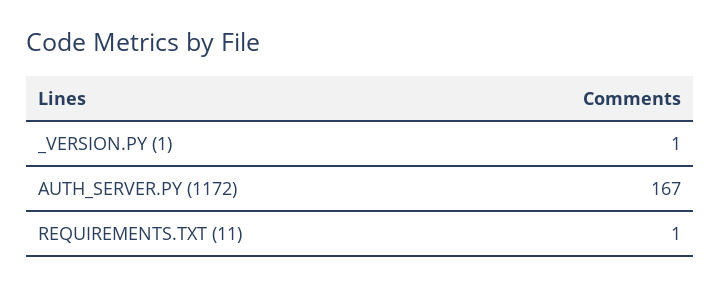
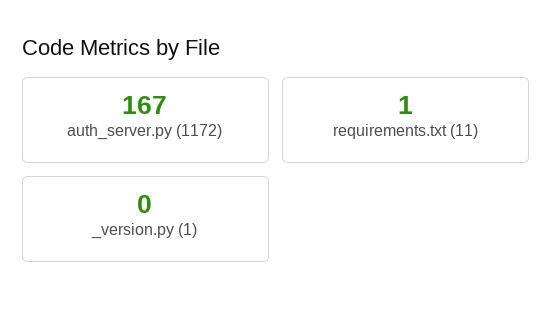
  {
-   "_VERSION.PY (1)": 1,
+   "_VERSION.PY (1)": 0,
    "AUTH_SERVER.PY (1172)": 167,
    "REQUIREMENTS.TXT (11)": 1
  }

